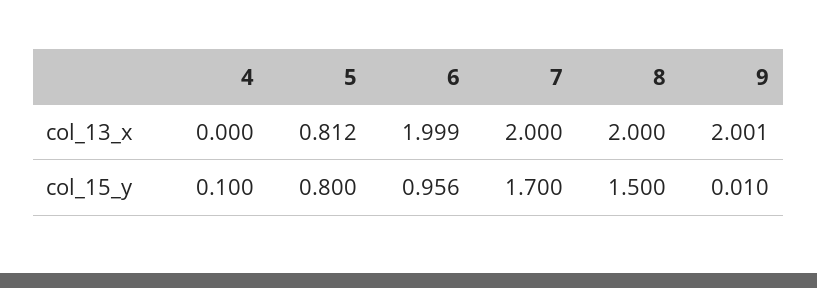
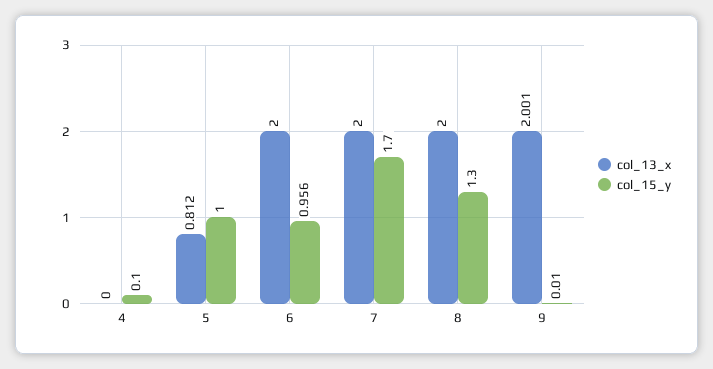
  {
    "col_13_x": {
      "4": 0,
      "5": 0.812,
-     "6": 1.999,
+     "6": 2,
      "7": 2,
      "8": 2,
      "9": 2.001
    },
    "col_15_y": {
      "4": 0.1,
-     "5": 0.8,
+     "5": 1,
      "6": 0.956,
      "7": 1.7,
-     "8": 1.5,
+     "8": 1.3,
      "9": 0.01
    }
  }

